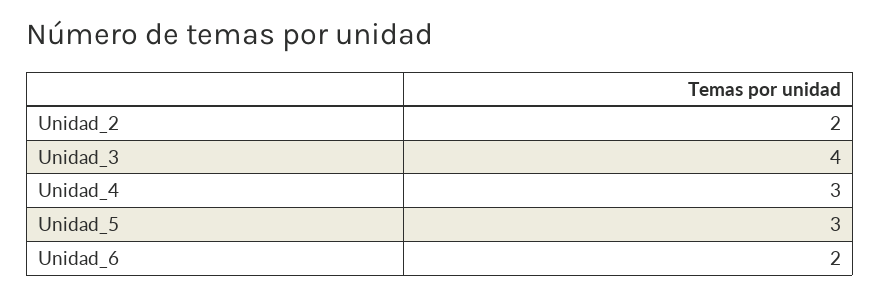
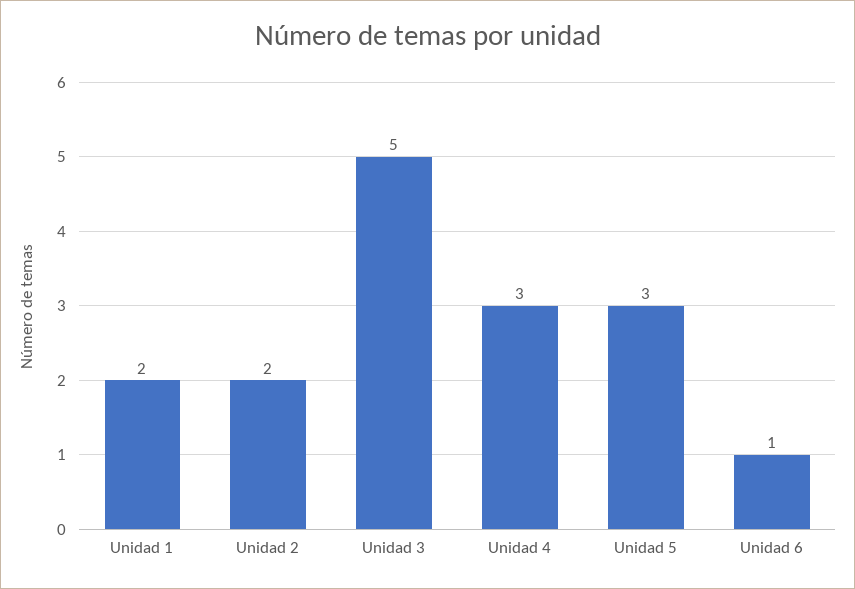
  {
    "Unidad_2": 2,
-   "Unidad_3": 4,
+   "Unidad_3": 5,
    "Unidad_4": 3,
    "Unidad_5": 3,
-   "Unidad_6": 2
+   "Unidad_6": 1,
+   "Unidad 1": 2
  }

